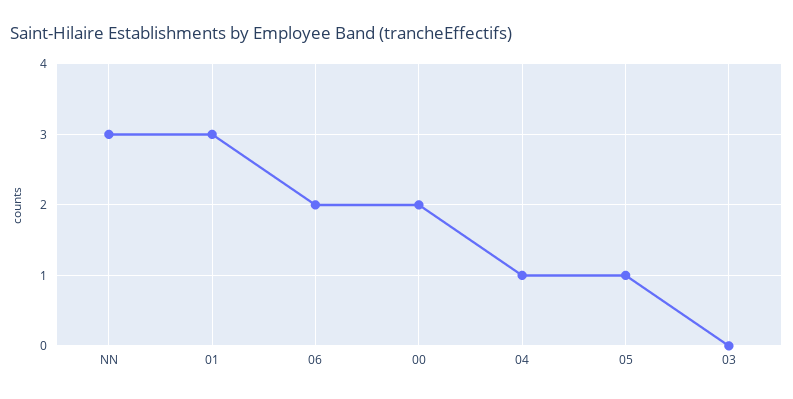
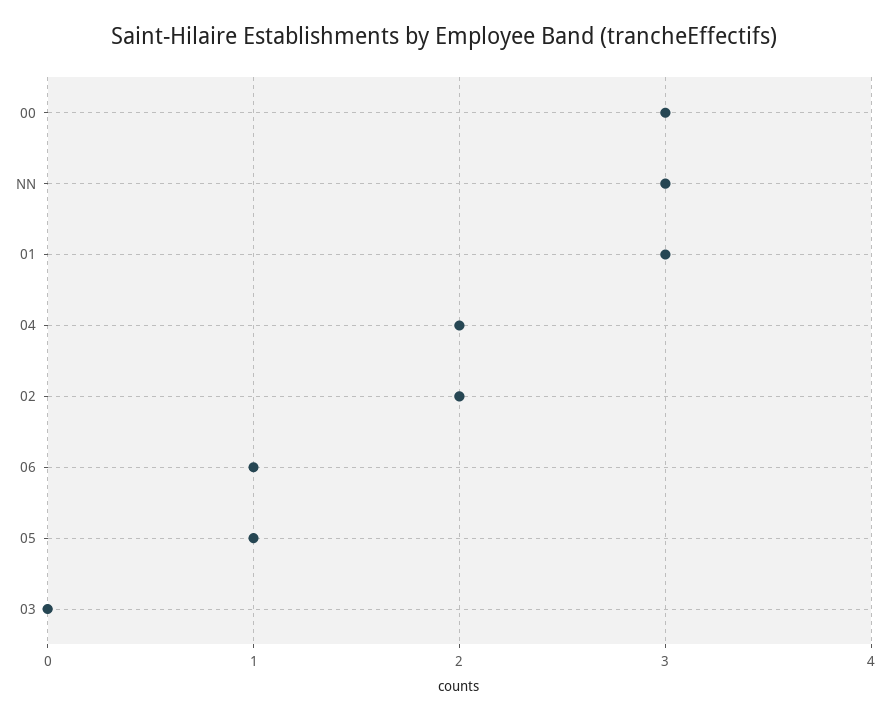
  {
    "NN": 3,
    "01": 3,
-   "06": 2,
+   "06": 1,
-   "00": 2,
+   "00": 3,
-   "04": 1,
+   "04": 2,
    "05": 1,
-   "03": 0
+   "03": 0,
+   "02": 2
  }

